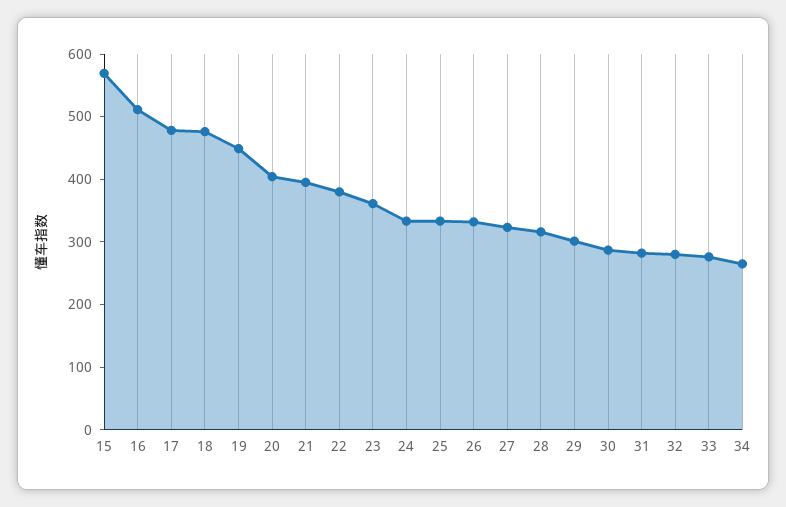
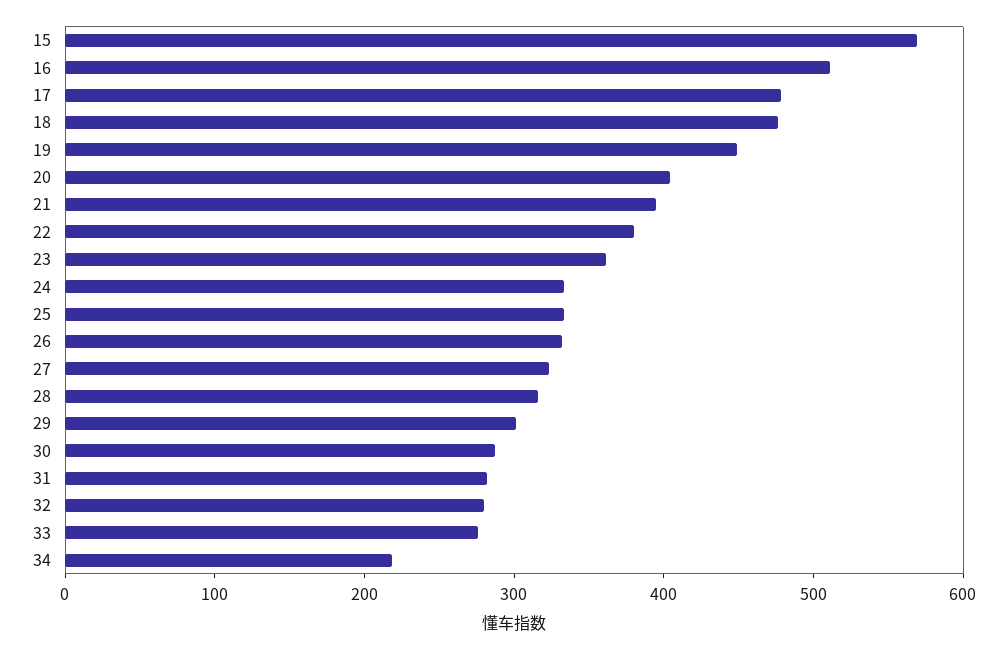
  {
    "15": 560,
    "16": 520,
    "17": 480,
    "18": 480,
    "19": 440,
    "20": 400,
    "21": 400,
    "22": 380,
    "23": 360,
    "24": 340,
    "25": 340,
    "26": 340,
    "27": 320,
    "28": 320,
    "29": 300,
    "30": 280,
    "31": 280,
    "32": 280,
    "33": 280,
-   "34": 260
+   "34": 220
  }

